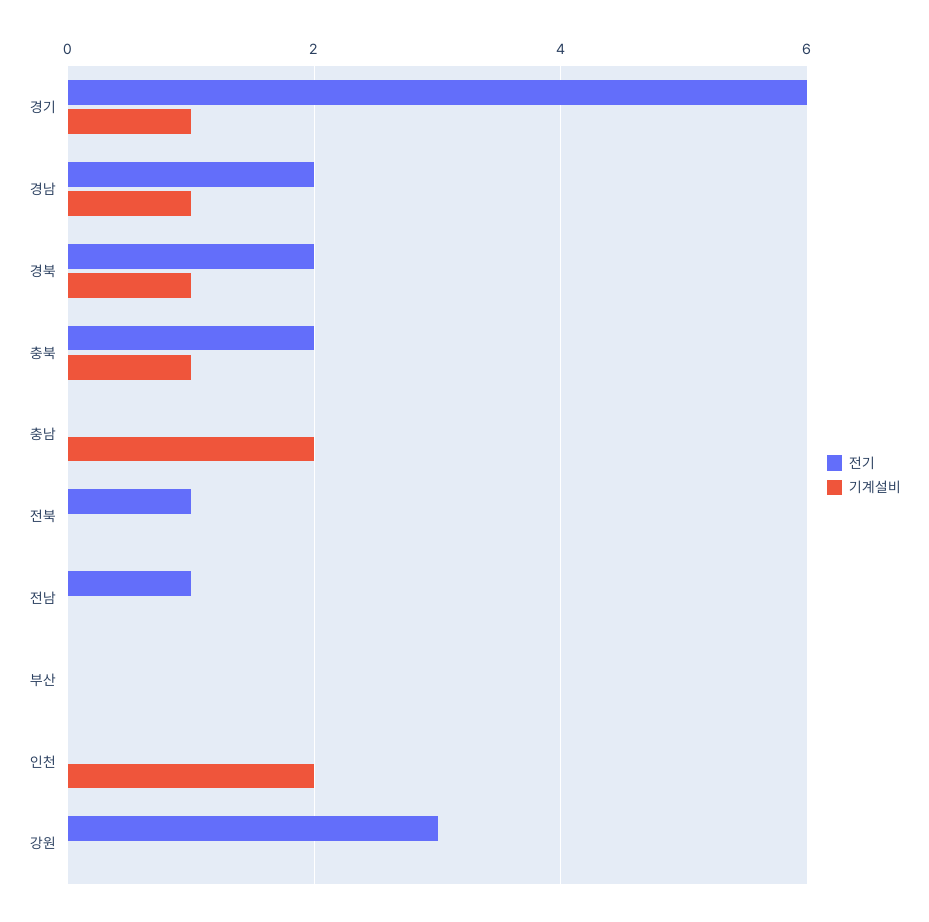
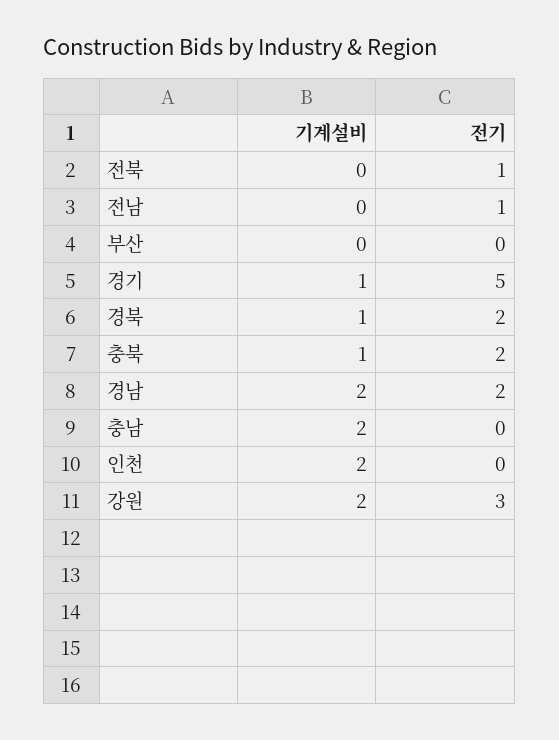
  {
    "전기": {
-     "경기": 6,
+     "경기": 5,
      "경남": 2,
      "경북": 2,
      "충북": 2,
      "충남": 0,
      "전북": 1,
      "전남": 1,
      "부산": 0,
      "인천": 0,
      "강원": 3
    },
    "기계설비": {
      "경기": 1,
-     "경남": 1,
+     "경남": 2,
      "경북": 1,
      "충북": 1,
      "충남": 2,
      "전북": 0,
      "전남": 0,
      "부산": 0,
      "인천": 2,
-     "강원": 0
+     "강원": 2
    }
  }

